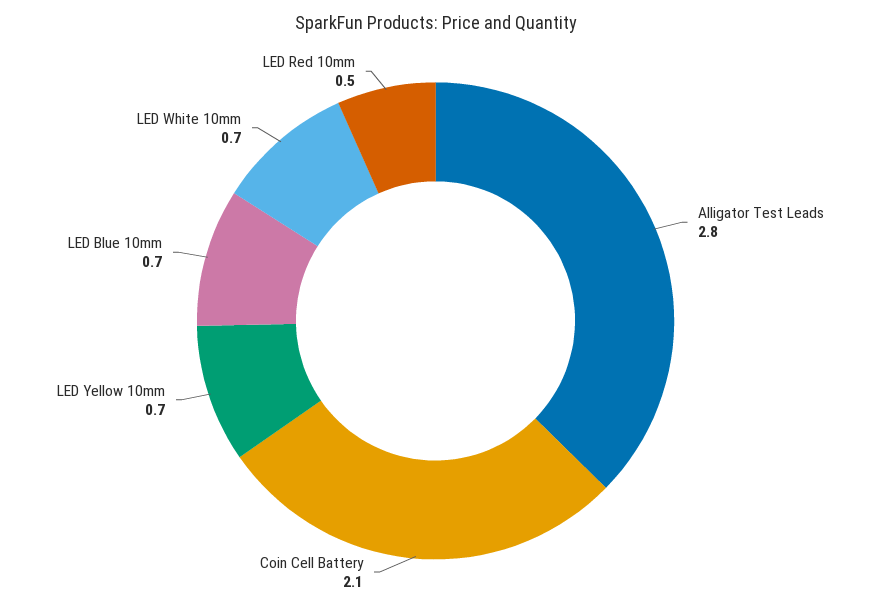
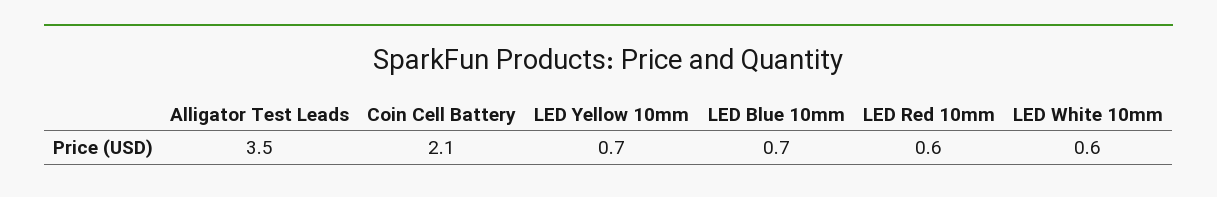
  {
-   "Alligator Test Leads": 2.8,
+   "Alligator Test Leads": 3.5,
    "Coin Cell Battery": 2.1,
    "LED Yellow 10mm": 0.7,
    "LED Blue 10mm": 0.7,
-   "LED White 10mm": 0.7,
+   "LED White 10mm": 0.6,
-   "LED Red 10mm": 0.5
+   "LED Red 10mm": 0.6
  }

